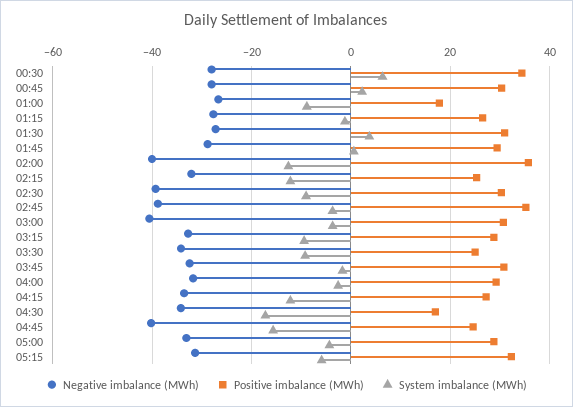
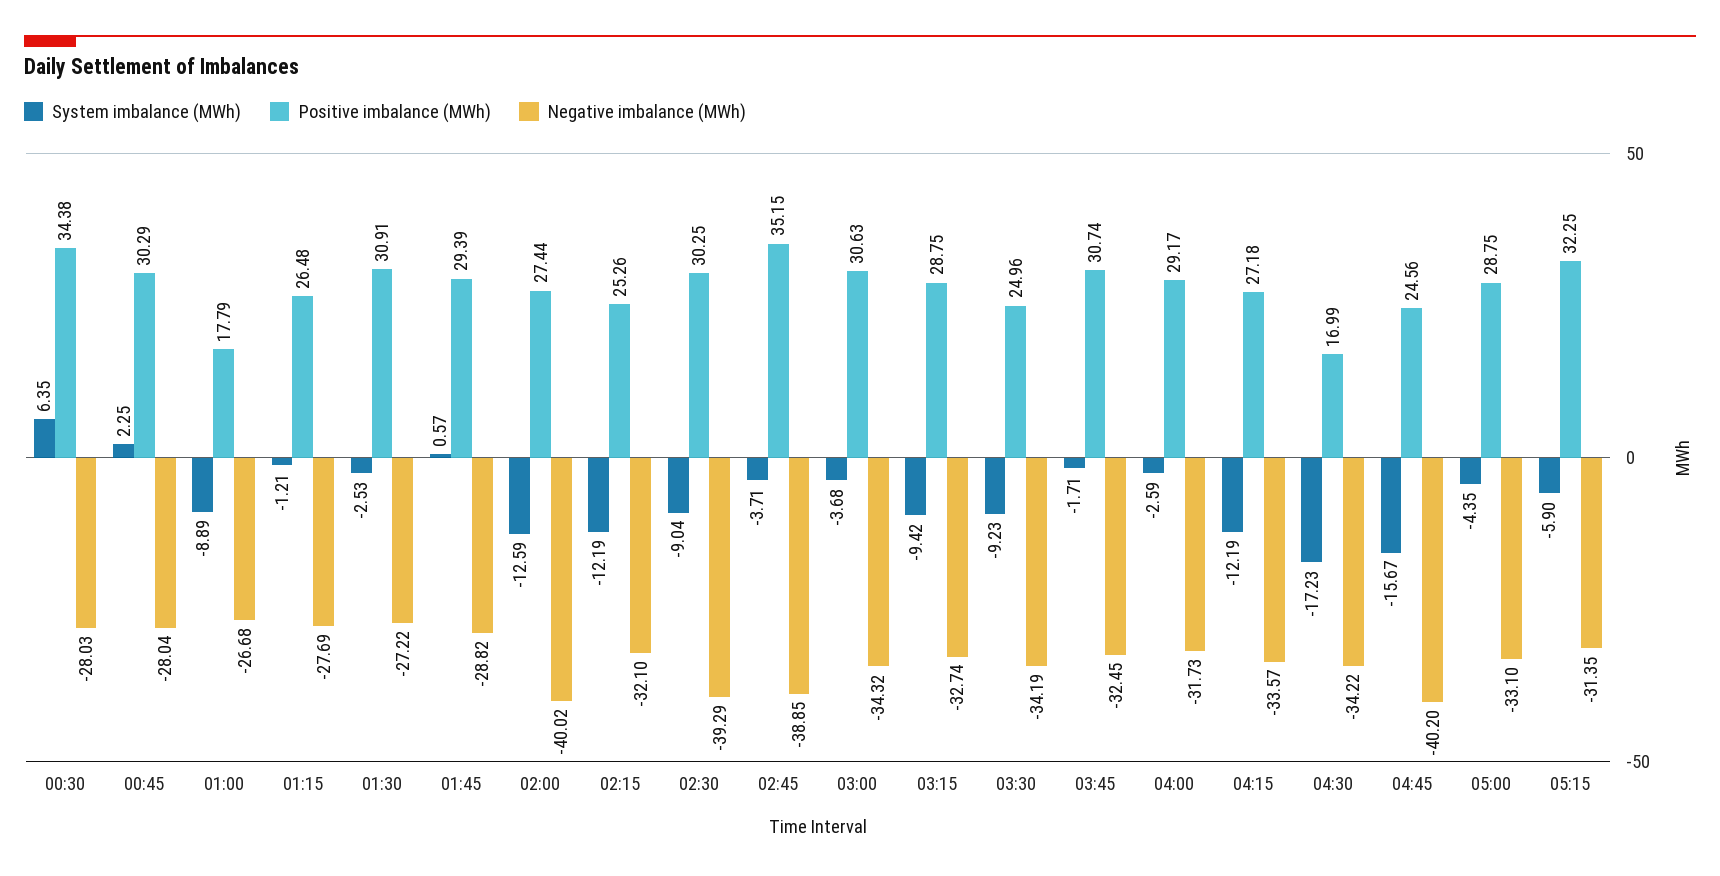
  {
    "Negative imbalance (MWh)": {
      "00:30": -28.03,
      "00:45": -28.04,
      "01:00": -26.68,
      "01:15": -27.69,
      "01:30": -27.22,
      "01:45": -28.82,
      "02:00": -40.02,
      "02:15": -32.1,
      "02:30": -39.29,
      "02:45": -38.85,
-     "03:00": -40,
+     "03:00": -34.32,
      "03:15": -32.74,
      "03:30": -34.19,
      "03:45": -32.45,
      "04:00": -31.73,
      "04:15": -33.57,
      "04:30": -34.22,
      "04:45": -40.2,
      "05:00": -33.1,
      "05:15": -31.35
    },
    "Positive imbalance (MWh)": {
      "00:30": 34.38,
      "00:45": 30.29,
      "01:00": 17.79,
      "01:15": 26.48,
      "01:30": 30.91,
      "01:45": 29.39,
-     "02:00": 36,
+     "02:00": 27.44,
      "02:15": 25.26,
      "02:30": 30.25,
      "02:45": 35.15,
      "03:00": 30.63,
      "03:15": 28.75,
      "03:30": 24.96,
      "03:45": 30.74,
      "04:00": 29.17,
      "04:15": 27.18,
      "04:30": 16.99,
      "04:45": 24.56,
      "05:00": 28.75,
      "05:15": 32.25
    },
    "System imbalance (MWh)": {
      "00:30": 6.35,
      "00:45": 2.25,
      "01:00": -8.89,
      "01:15": -1.21,
-     "01:30": 4,
+     "01:30": -2.53,
      "01:45": 0.57,
      "02:00": -12.59,
      "02:15": -12.19,
      "02:30": -9.04,
      "02:45": -3.71,
      "03:00": -3.68,
      "03:15": -9.42,
      "03:30": -9.23,
      "03:45": -1.71,
      "04:00": -2.59,
      "04:15": -12.19,
      "04:30": -17.23,
      "04:45": -15.67,
      "05:00": -4.35,
      "05:15": -5.9
    }
  }

